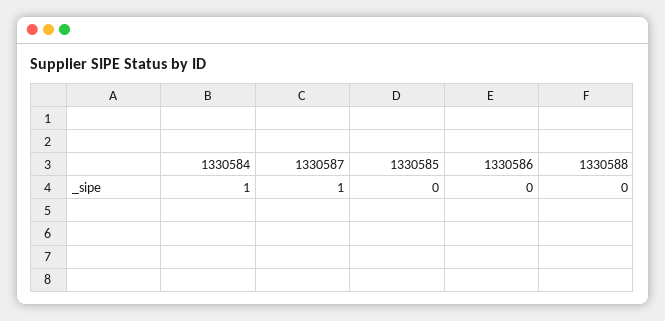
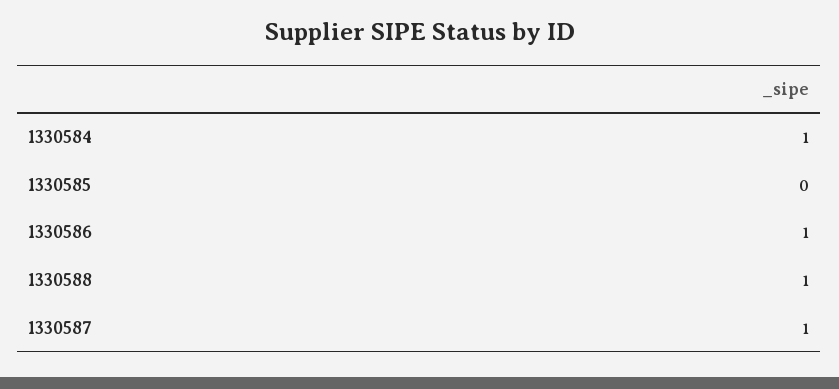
  {
    "1330584": 1,
    "1330587": 1,
    "1330585": 0,
-   "1330586": 0,
+   "1330586": 1,
-   "1330588": 0
+   "1330588": 1
  }

